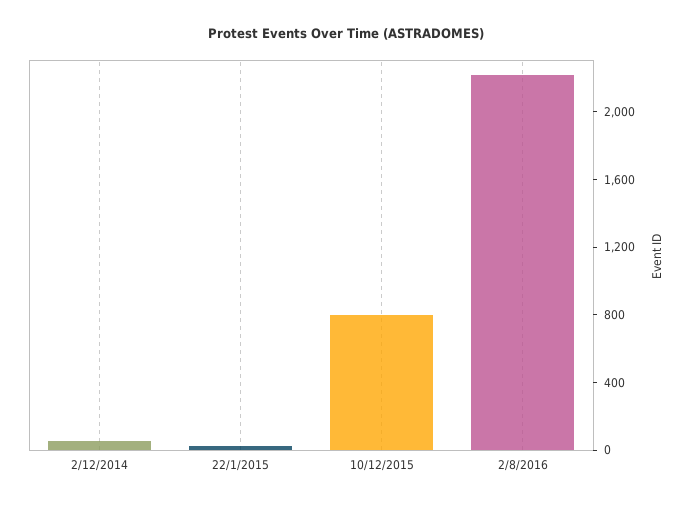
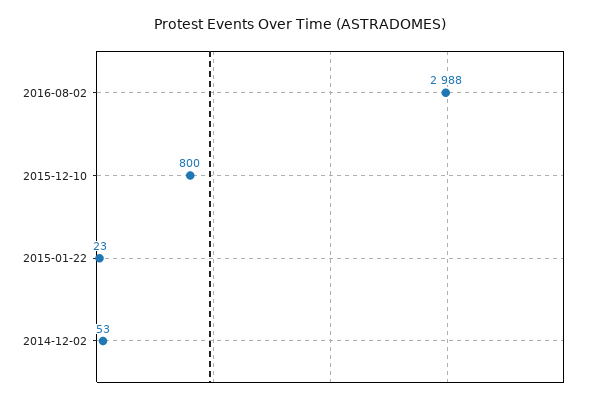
  {
    "2/12/2014": 53,
    "22/1/2015": 23,
    "10/12/2015": 800,
-   "2/8/2016": 2200
+   "2/8/2016": 2988
  }

